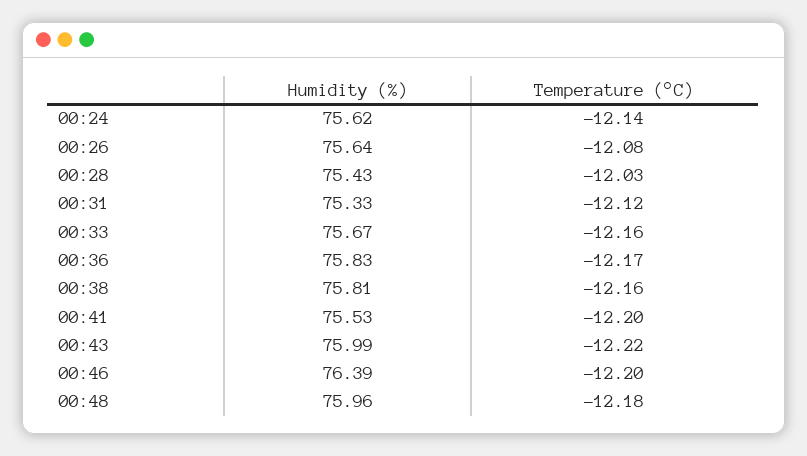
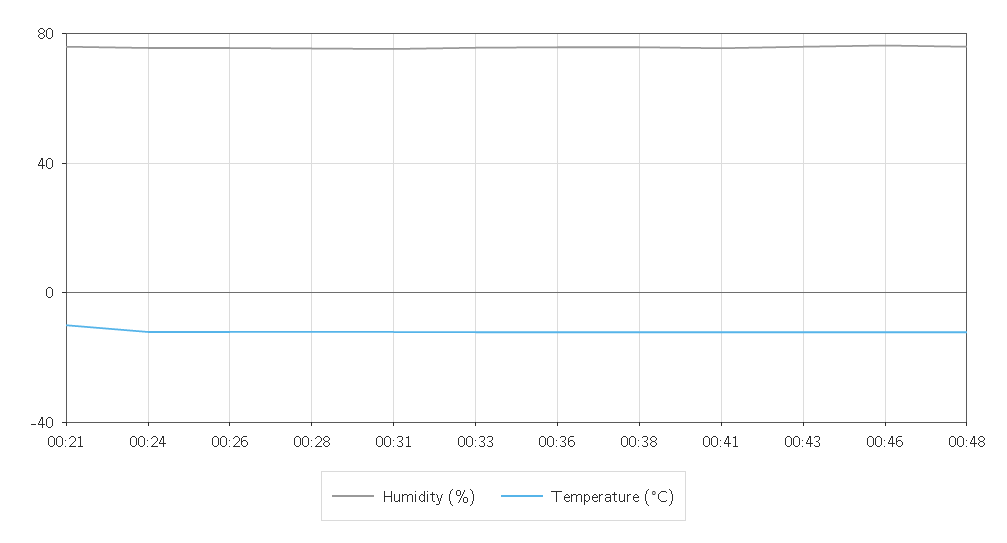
  {
    "Humidity (%)": {
      "00:24": 75.62,
      "00:26": 75.64,
      "00:28": 75.43,
      "00:31": 75.33,
      "00:33": 75.67,
      "00:36": 75.83,
      "00:38": 75.81,
      "00:41": 75.53,
      "00:43": 75.99,
      "00:46": 76.39,
-     "00:48": 75.96
+     "00:48": 75.96,
+     "00:21": 75
    },
    "Temperature (°C)": {
      "00:24": -12.14,
      "00:26": -12.08,
      "00:28": -12.03,
      "00:31": -12.12,
      "00:33": -12.16,
      "00:36": -12.17,
      "00:38": -12.16,
      "00:41": -12.2,
      "00:43": -12.22,
      "00:46": -12.2,
-     "00:48": -12.18
+     "00:48": -12.18,
+     "00:21": -10
    }
  }

